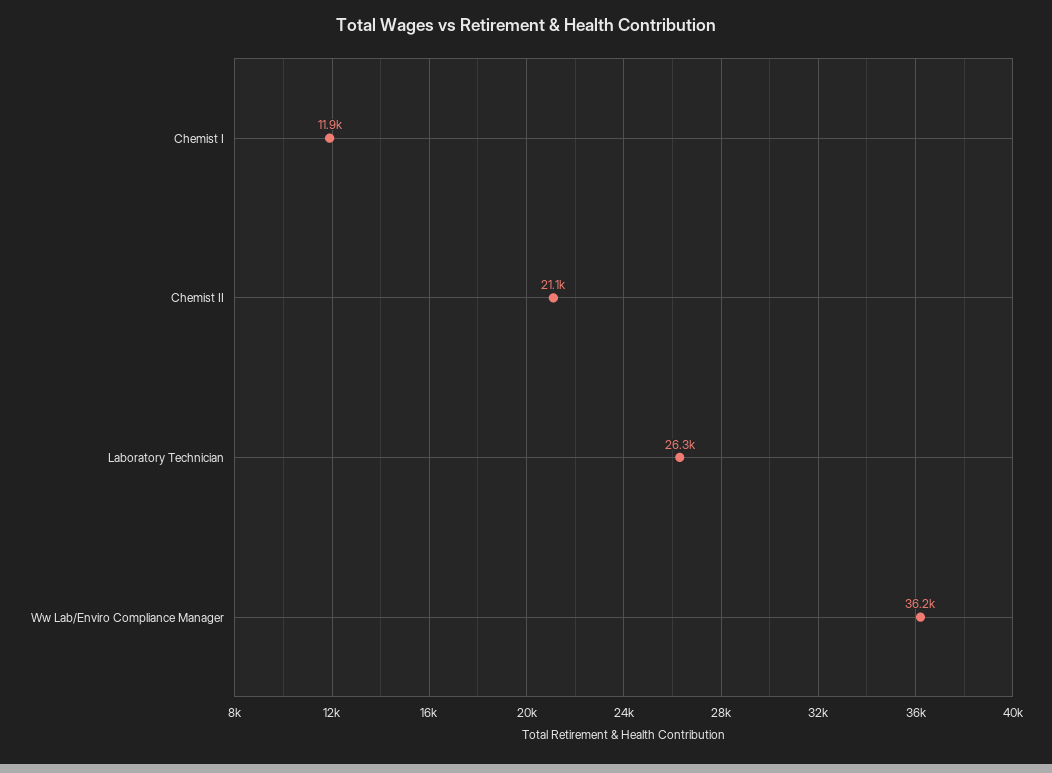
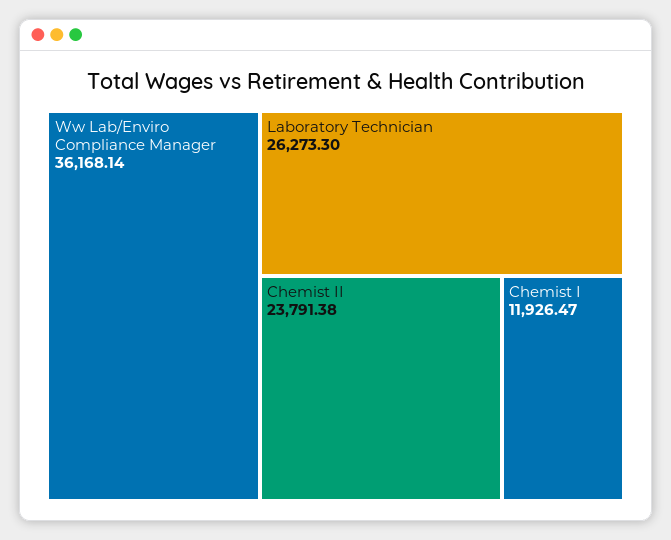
  {
    "Chemist I": 11926.47,
-   "Chemist II": 21100,
+   "Chemist II": 23791.38,
    "Laboratory Technician": 26273.3,
    "Ww Lab/Enviro Compliance Manager": 36168.14
  }

